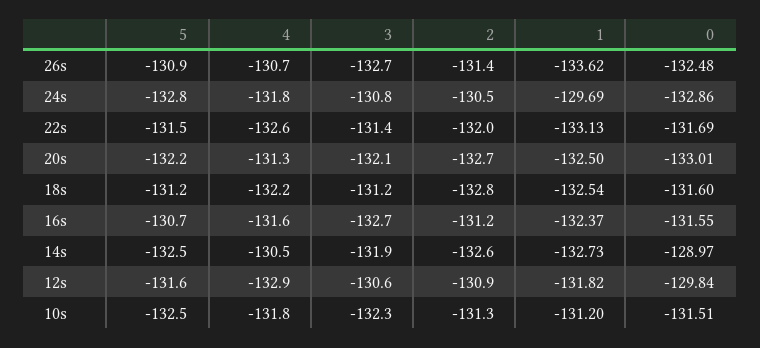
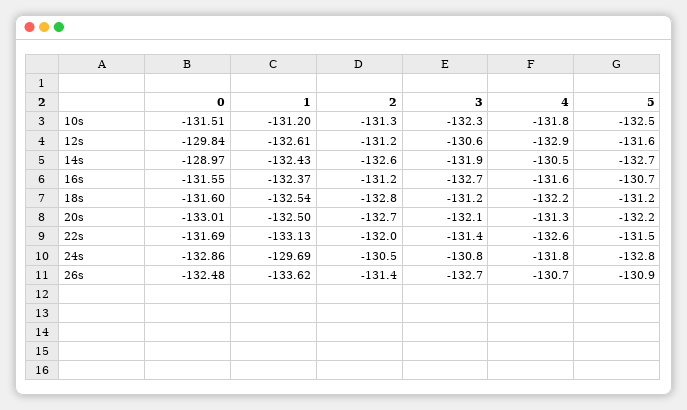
  {
    "5": {
      "26s": -130.9,
      "24s": -132.8,
      "22s": -131.5,
      "20s": -132.2,
      "18s": -131.2,
      "16s": -130.7,
-     "14s": -132.5,
+     "14s": -132.7,
      "12s": -131.6,
      "10s": -132.5
    },
    "4": {
      "26s": -130.7,
      "24s": -131.8,
      "22s": -132.6,
      "20s": -131.3,
      "18s": -132.2,
      "16s": -131.6,
      "14s": -130.5,
      "12s": -132.9,
      "10s": -131.8
    },
    "3": {
      "26s": -132.7,
      "24s": -130.8,
      "22s": -131.4,
      "20s": -132.1,
      "18s": -131.2,
      "16s": -132.7,
      "14s": -131.9,
      "12s": -130.6,
      "10s": -132.3
    },
    "2": {
      "26s": -131.4,
      "24s": -130.5,
      "22s": -132,
      "20s": -132.7,
      "18s": -132.8,
      "16s": -131.2,
      "14s": -132.6,
-     "12s": -130.9,
+     "12s": -131.2,
      "10s": -131.3
    },
    "1": {
      "26s": -133.62,
      "24s": -129.69,
      "22s": -133.13,
      "20s": -132.5,
      "18s": -132.54,
      "16s": -132.37,
-     "14s": -132.73,
+     "14s": -132.43,
-     "12s": -131.82,
+     "12s": -132.61,
      "10s": -131.2
    },
    "0": {
      "26s": -132.48,
      "24s": -132.86,
      "22s": -131.69,
      "20s": -133.01,
      "18s": -131.6,
      "16s": -131.55,
      "14s": -128.97,
      "12s": -129.84,
      "10s": -131.51
    }
  }

